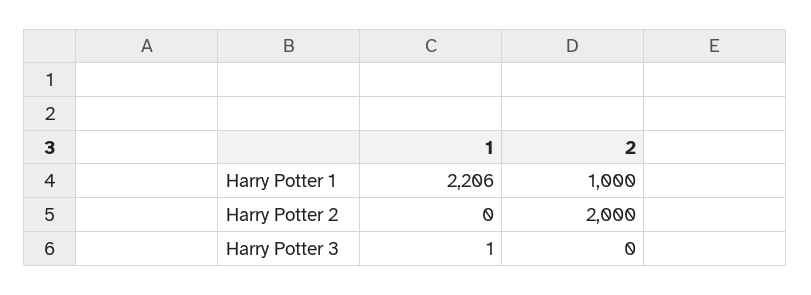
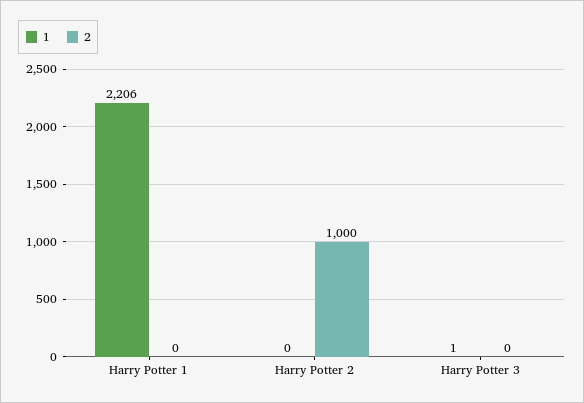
  {
    "1": {
      "Harry Potter 1": 2206,
      "Harry Potter 2": 0,
      "Harry Potter 3": 1
    },
    "2": {
-     "Harry Potter 1": 1000,
+     "Harry Potter 1": 0,
-     "Harry Potter 2": 2000,
+     "Harry Potter 2": 1000,
      "Harry Potter 3": 0
    }
  }

